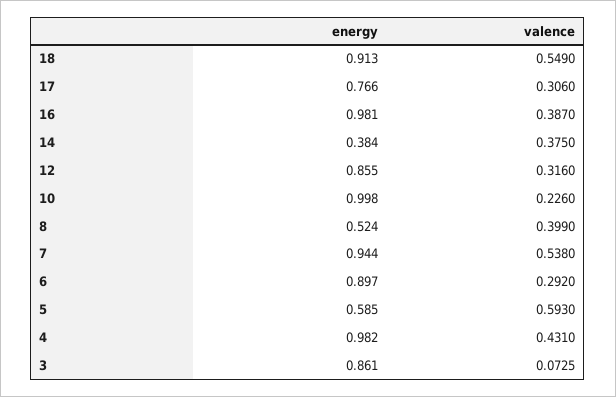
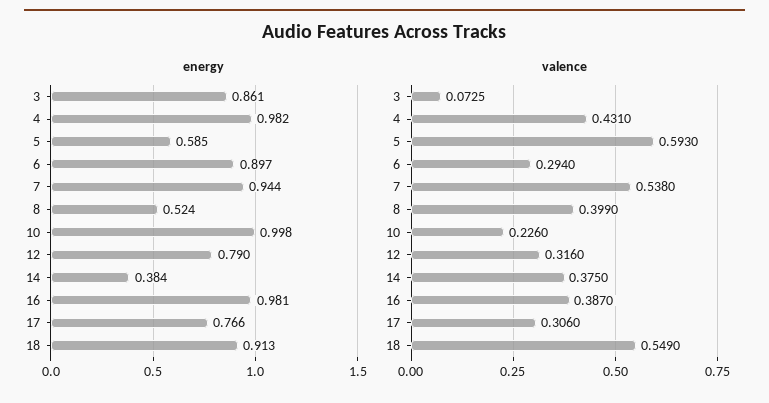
  {
    "energy": {
      "18": 0.913,
      "17": 0.766,
      "16": 0.981,
      "14": 0.384,
-     "12": 0.855,
+     "12": 0.79,
      "10": 0.998,
      "8": 0.524,
      "7": 0.944,
      "6": 0.897,
      "5": 0.585,
      "4": 0.982,
      "3": 0.861
    },
    "valence": {
      "18": 0.549,
      "17": 0.306,
      "16": 0.387,
      "14": 0.375,
      "12": 0.316,
      "10": 0.226,
      "8": 0.399,
      "7": 0.538,
-     "6": 0.292,
+     "6": 0.294,
      "5": 0.593,
      "4": 0.431,
      "3": 0.0725
    }
  }

